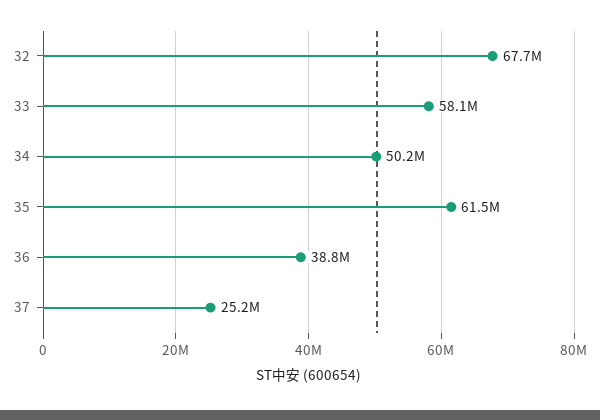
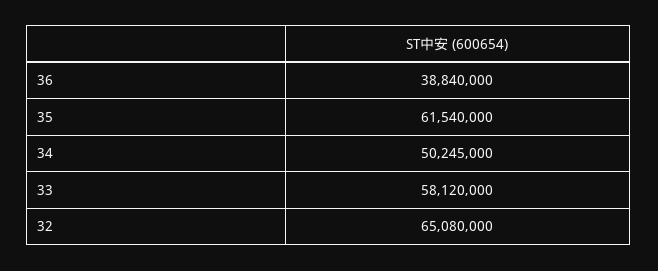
  {
-   "32": 67700000,
+   "32": 65080000,
    "33": 58120000,
    "34": 50245000,
    "35": 61540000,
-   "36": 38840000,
+   "36": 38840000
-   "37": 25200000
  }

